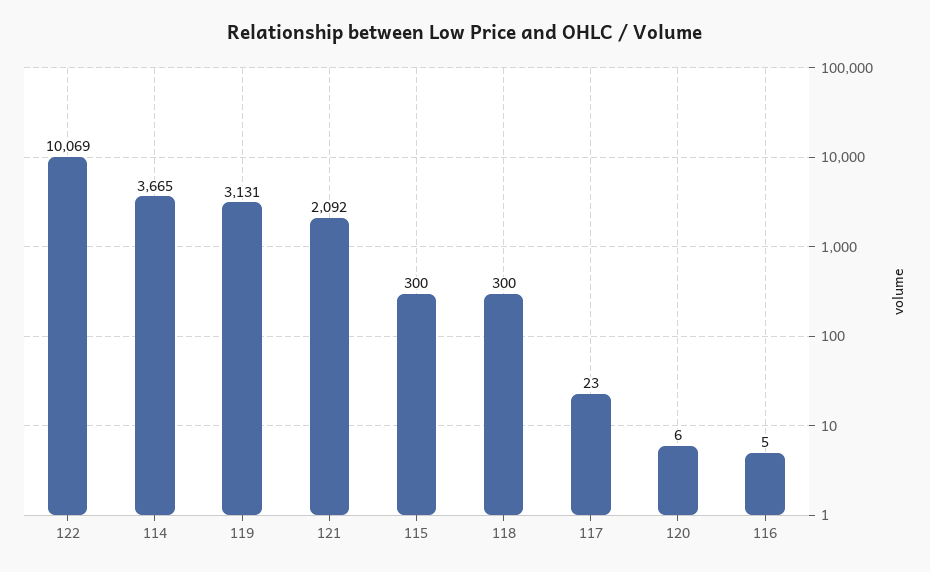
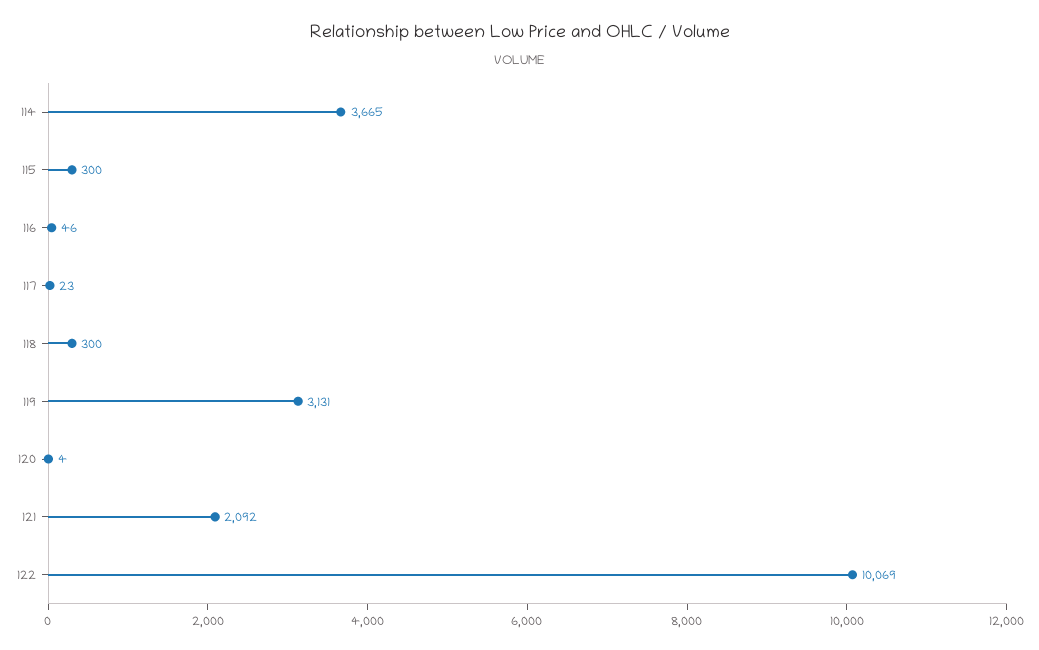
  {
    "122": 10069,
    "114": 3665,
    "119": 3131,
    "121": 2092,
    "115": 300,
    "118": 300,
    "117": 23,
-   "120": 6,
+   "120": 4,
-   "116": 5
+   "116": 46
  }

